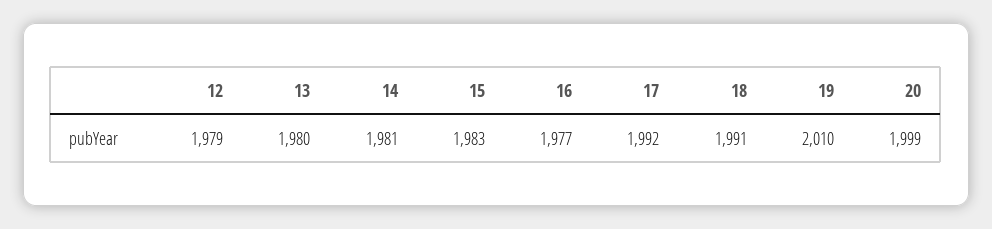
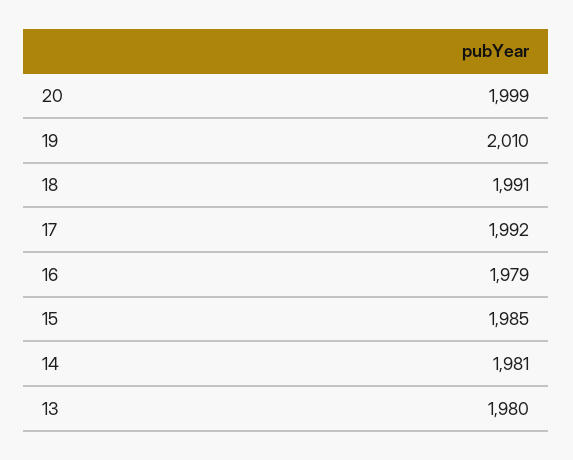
  {
-   "12": 1979,
    "13": 1980,
    "14": 1981,
-   "15": 1983,
+   "15": 1985,
-   "16": 1977,
+   "16": 1979,
    "17": 1992,
    "18": 1991,
    "19": 2010,
    "20": 1999
  }

